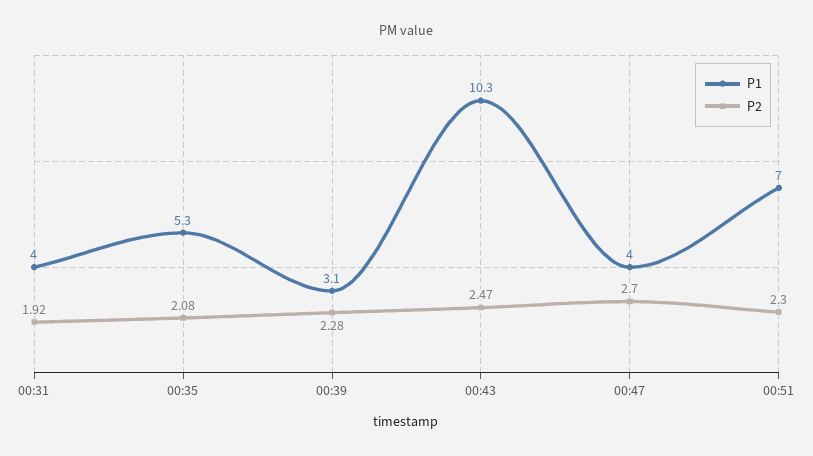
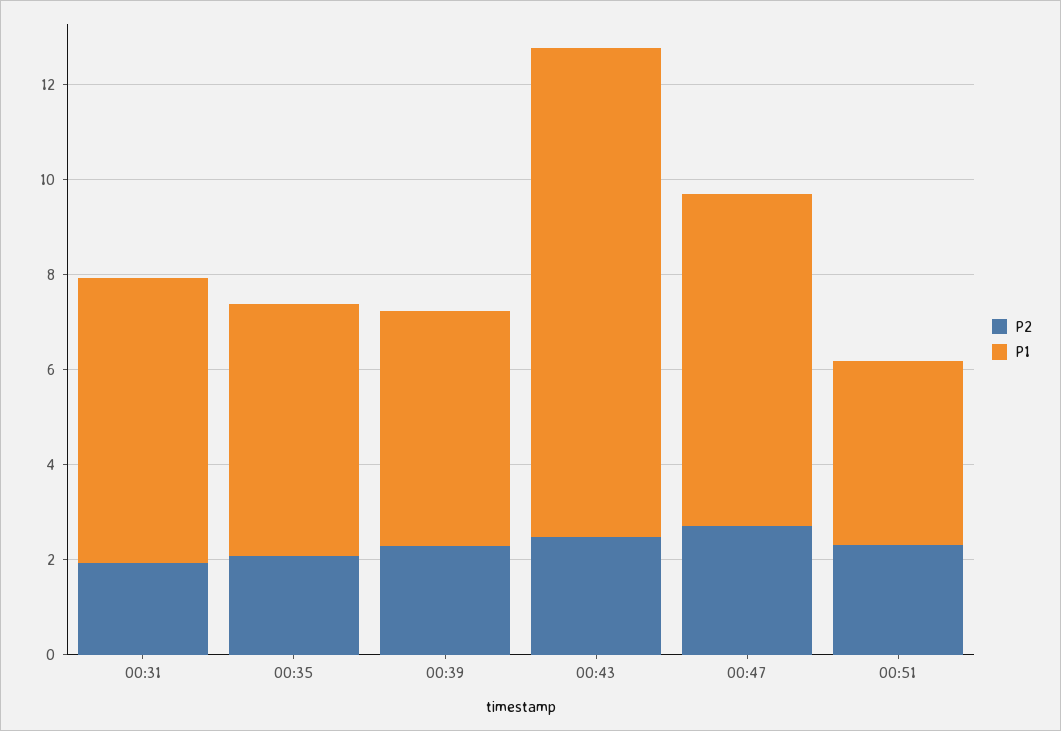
  {
    "P1": {
-     "00:31": 4,
+     "00:31": 6,
      "00:35": 5.3,
-     "00:39": 3.1,
+     "00:39": 5,
      "00:43": 10.3,
-     "00:47": 4,
+     "00:47": 7,
-     "00:51": 7
+     "00:51": 4
    },
    "P2": {
      "00:31": 1.92,
      "00:35": 2.08,
      "00:39": 2.28,
      "00:43": 2.47,
      "00:47": 2.7,
      "00:51": 2.3
    }
  }

